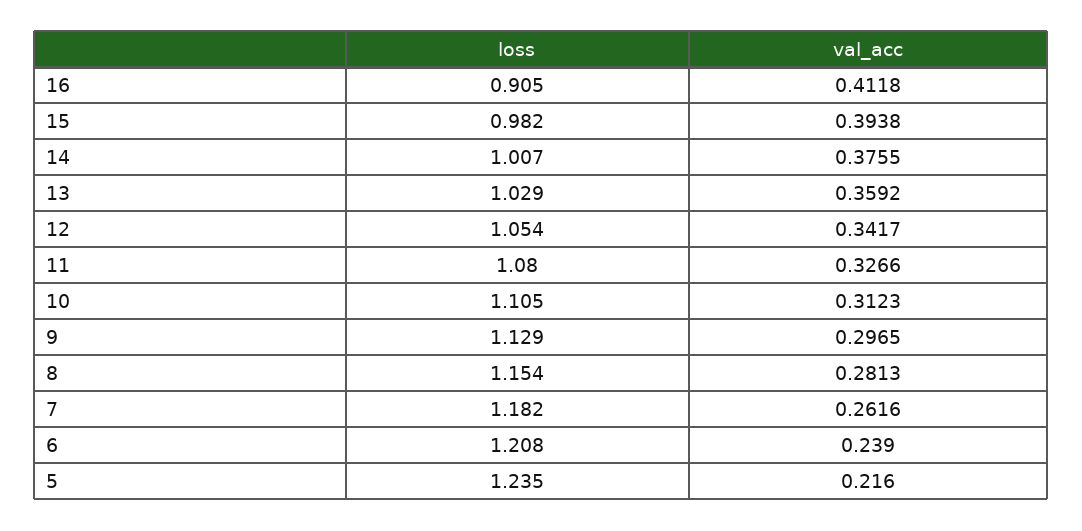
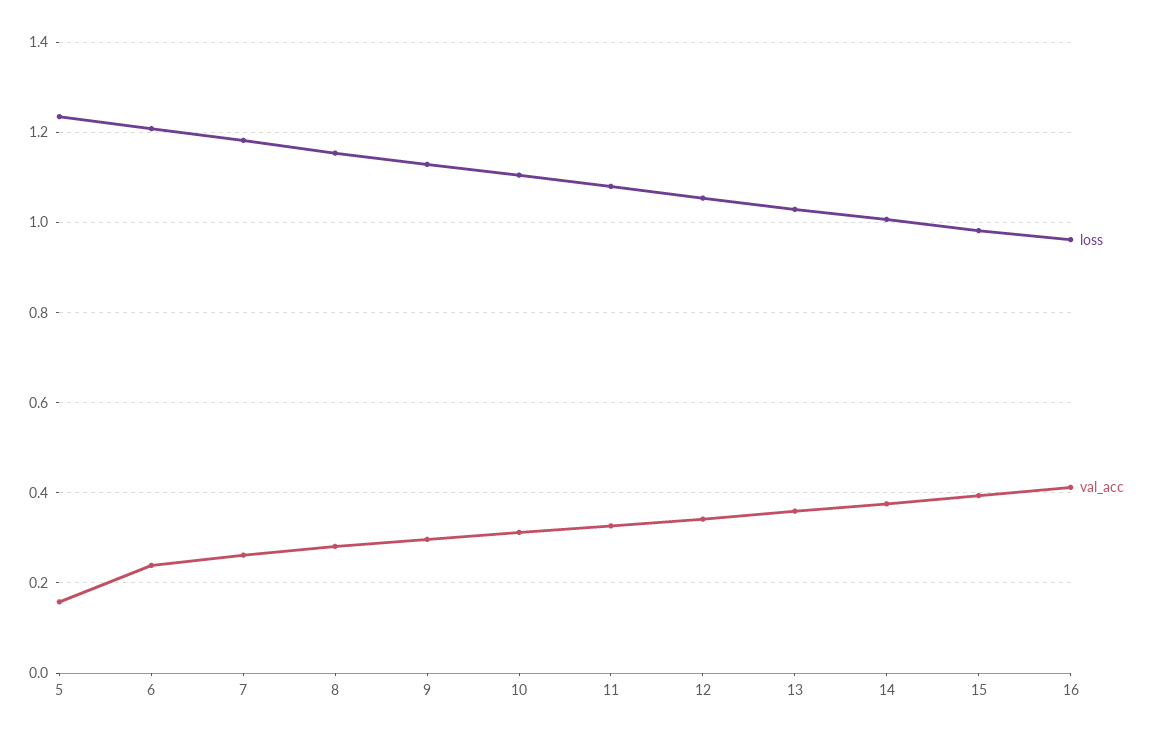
  {
    "loss": {
-     "16": 0.905,
+     "16": 0.96,
      "15": 0.982,
      "14": 1.007,
      "13": 1.029,
      "12": 1.054,
      "11": 1.08,
      "10": 1.105,
      "9": 1.129,
      "8": 1.154,
      "7": 1.182,
      "6": 1.208,
      "5": 1.235
    },
    "val_acc": {
      "16": 0.4118,
      "15": 0.3938,
      "14": 0.3755,
      "13": 0.3592,
      "12": 0.3417,
      "11": 0.3266,
      "10": 0.3123,
      "9": 0.2965,
      "8": 0.2813,
      "7": 0.2616,
      "6": 0.239,
-     "5": 0.216
+     "5": 0.16
    }
  }

